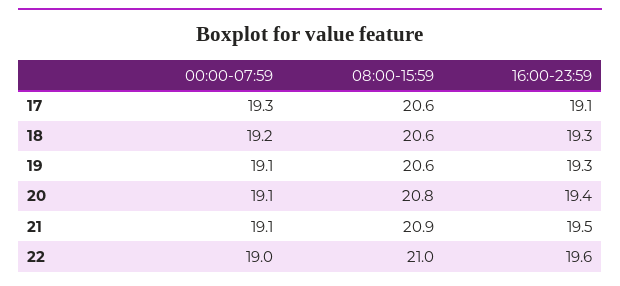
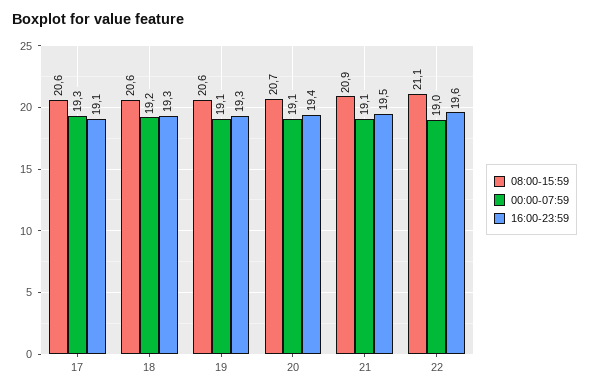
  {
    "00:00-07:59": {
      "17": 19.3,
      "18": 19.2,
      "19": 19.1,
      "20": 19.1,
      "21": 19.1,
      "22": 19
    },
    "08:00-15:59": {
      "17": 20.6,
      "18": 20.6,
      "19": 20.6,
-     "20": 20.8,
+     "20": 20.7,
      "21": 20.9,
-     "22": 21
+     "22": 21.1
    },
    "16:00-23:59": {
      "17": 19.1,
      "18": 19.3,
      "19": 19.3,
      "20": 19.4,
      "21": 19.5,
      "22": 19.6
    }
  }

